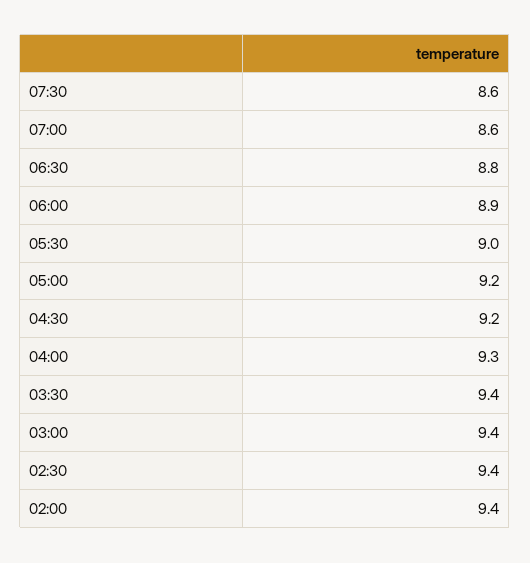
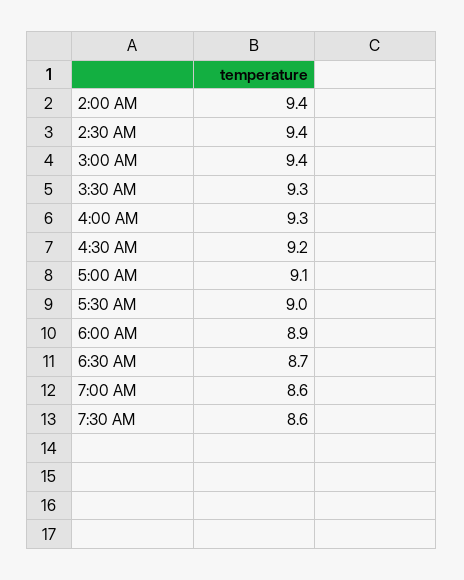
  {
    "07:30": 8.6,
    "07:00": 8.6,
-   "06:30": 8.8,
+   "06:30": 8.7,
    "06:00": 8.9,
    "05:30": 9,
-   "05:00": 9.2,
+   "05:00": 9.1,
    "04:30": 9.2,
    "04:00": 9.3,
-   "03:30": 9.4,
+   "03:30": 9.3,
    "03:00": 9.4,
    "02:30": 9.4,
    "02:00": 9.4
  }

